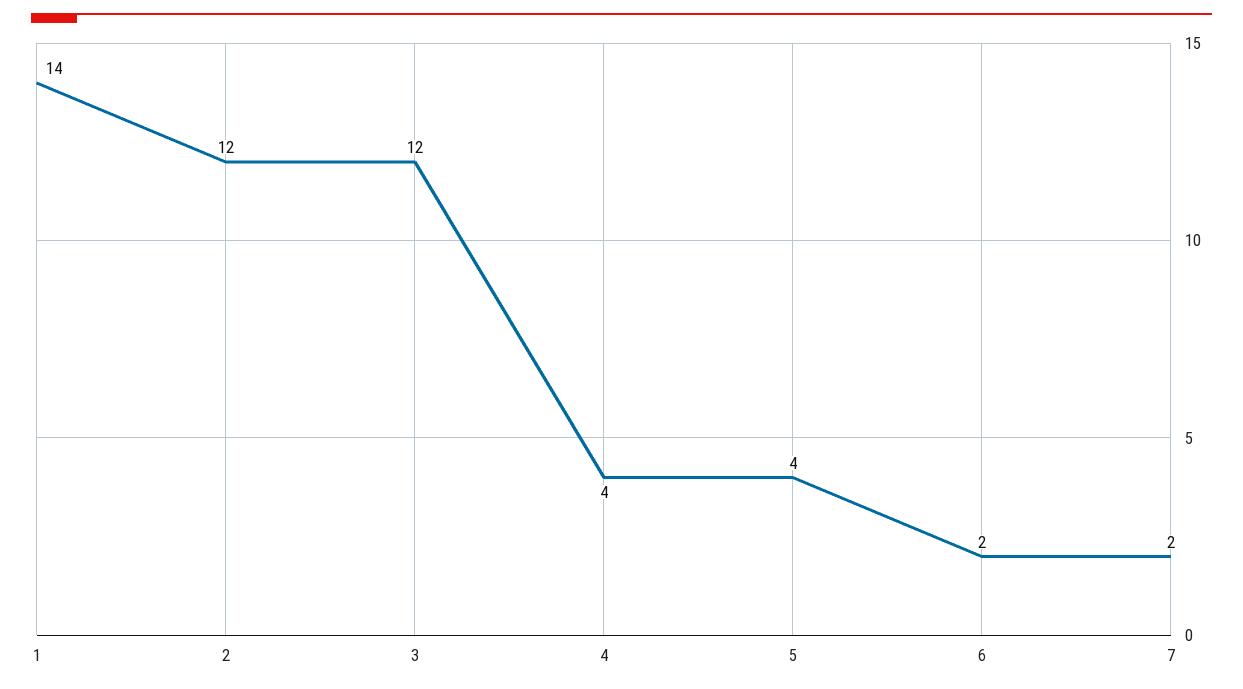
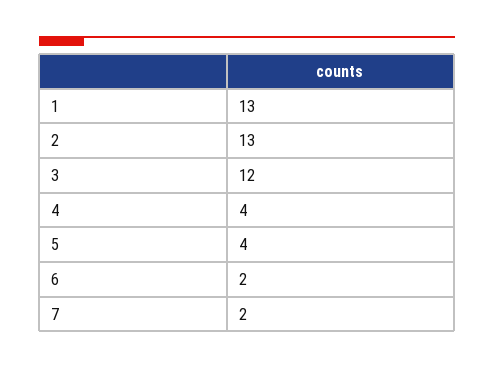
  {
-   "1": 14,
+   "1": 13,
-   "2": 12,
+   "2": 13,
    "3": 12,
    "4": 4,
    "5": 4,
    "6": 2,
    "7": 2
  }

